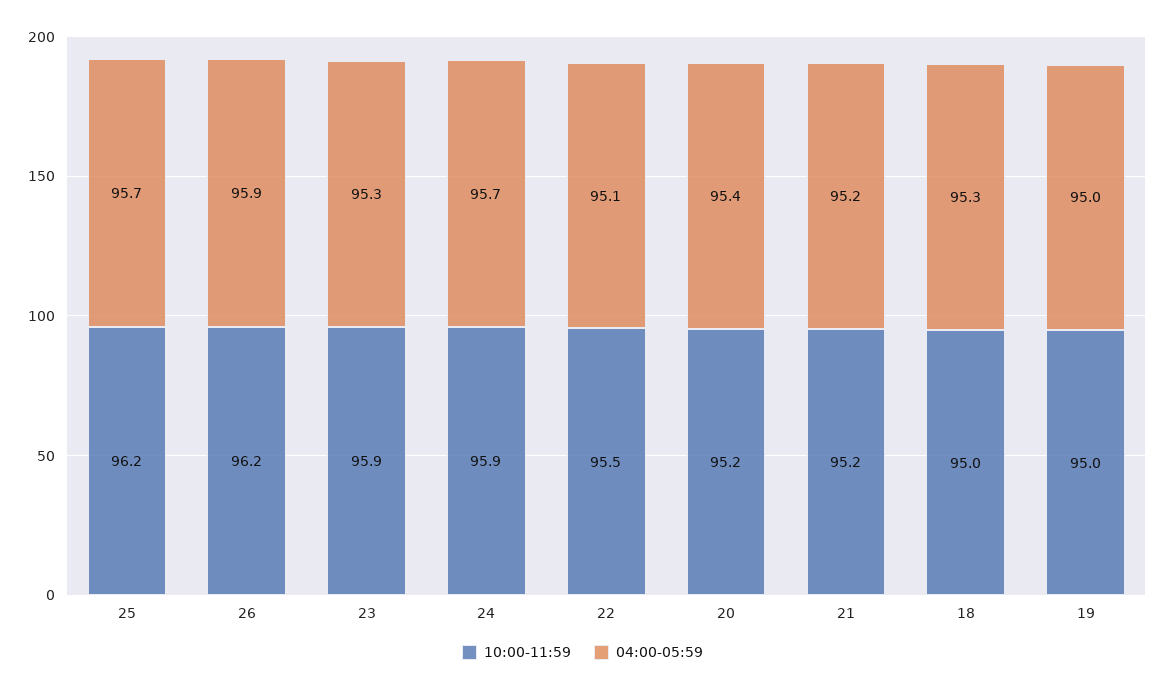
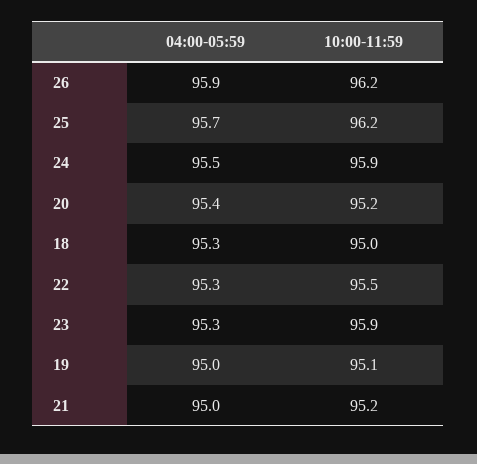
  {
    "10:00-11:59": {
      "25": 96.2,
      "26": 96.2,
      "23": 95.9,
      "24": 95.9,
      "22": 95.5,
      "20": 95.2,
      "21": 95.2,
      "18": 95,
-     "19": 95
+     "19": 95.1
    },
    "04:00-05:59": {
      "25": 95.7,
      "26": 95.9,
      "23": 95.3,
-     "24": 95.7,
+     "24": 95.5,
-     "22": 95.1,
+     "22": 95.3,
      "20": 95.4,
-     "21": 95.2,
+     "21": 95,
      "18": 95.3,
      "19": 95
    }
  }

